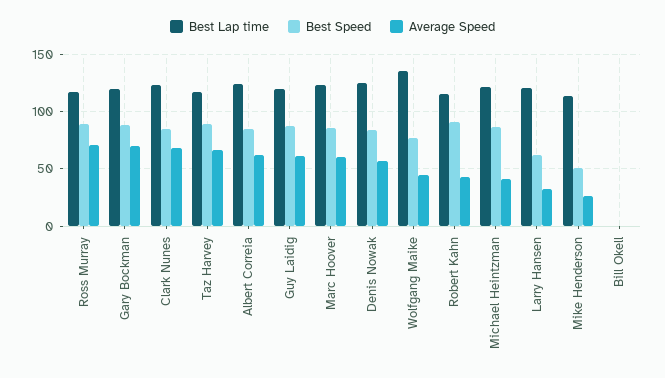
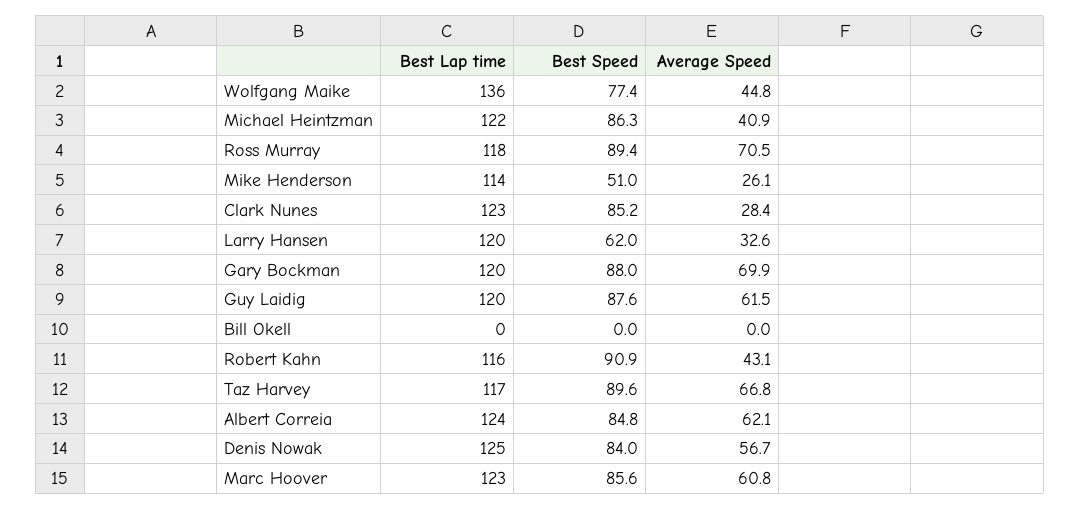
  {
    "Best Lap time": {
      "Ross Murray": 118,
      "Gary Bockman": 120,
      "Clark Nunes": 123,
      "Taz Harvey": 117,
      "Albert Correia": 124,
      "Guy Laidig": 120,
      "Marc Hoover": 123,
      "Denis Nowak": 125,
      "Wolfgang Maike": 136,
      "Robert Kahn": 116,
      "Michael Heintzman": 122,
      "Larry Hansen": 120,
      "Mike Henderson": 114,
      "Bill Okell": 0
    },
    "Best Speed": {
      "Ross Murray": 89.4,
      "Gary Bockman": 88,
      "Clark Nunes": 85.2,
      "Taz Harvey": 89.6,
      "Albert Correia": 84.8,
      "Guy Laidig": 87.6,
      "Marc Hoover": 85.6,
      "Denis Nowak": 84,
      "Wolfgang Maike": 77.4,
      "Robert Kahn": 90.9,
      "Michael Heintzman": 86.3,
      "Larry Hansen": 62,
      "Mike Henderson": 51,
      "Bill Okell": 0
    },
    "Average Speed": {
      "Ross Murray": 70.5,
      "Gary Bockman": 69.9,
-     "Clark Nunes": 70,
+     "Clark Nunes": 28.4,
      "Taz Harvey": 66.8,
      "Albert Correia": 62.1,
      "Guy Laidig": 61.5,
      "Marc Hoover": 60.8,
      "Denis Nowak": 56.7,
      "Wolfgang Maike": 44.8,
      "Robert Kahn": 43.1,
      "Michael Heintzman": 40.9,
      "Larry Hansen": 32.6,
      "Mike Henderson": 26.1,
      "Bill Okell": 0
    }
  }

